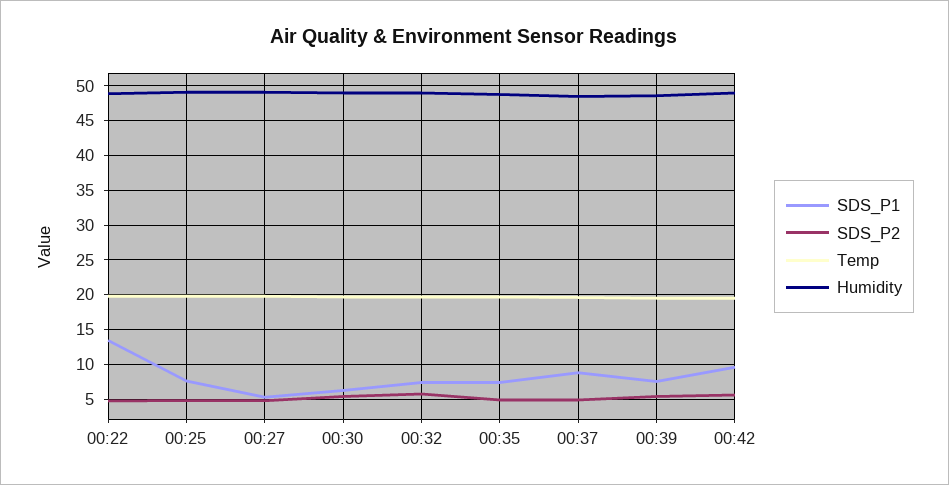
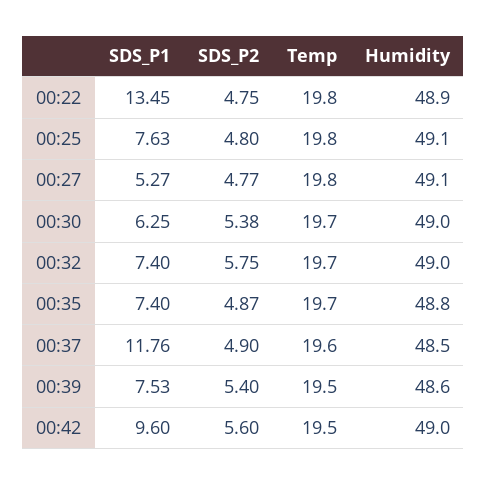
  {
    "SDS_P1": {
      "00:22": 13.45,
      "00:25": 7.63,
      "00:27": 5.27,
      "00:30": 6.25,
      "00:32": 7.4,
      "00:35": 7.4,
-     "00:37": 9,
+     "00:37": 11.76,
      "00:39": 7.53,
      "00:42": 9.6
    },
    "SDS_P2": {
      "00:22": 4.75,
      "00:25": 4.8,
      "00:27": 4.77,
      "00:30": 5.38,
      "00:32": 5.75,
      "00:35": 4.87,
      "00:37": 4.9,
      "00:39": 5.4,
      "00:42": 5.6
    },
    "Temp": {
      "00:22": 19.8,
      "00:25": 19.8,
      "00:27": 19.8,
      "00:30": 19.7,
      "00:32": 19.7,
      "00:35": 19.7,
      "00:37": 19.6,
      "00:39": 19.5,
      "00:42": 19.5
    },
    "Humidity": {
      "00:22": 48.9,
      "00:25": 49.1,
      "00:27": 49.1,
      "00:30": 49,
      "00:32": 49,
      "00:35": 48.8,
      "00:37": 48.5,
      "00:39": 48.6,
      "00:42": 49
    }
  }

